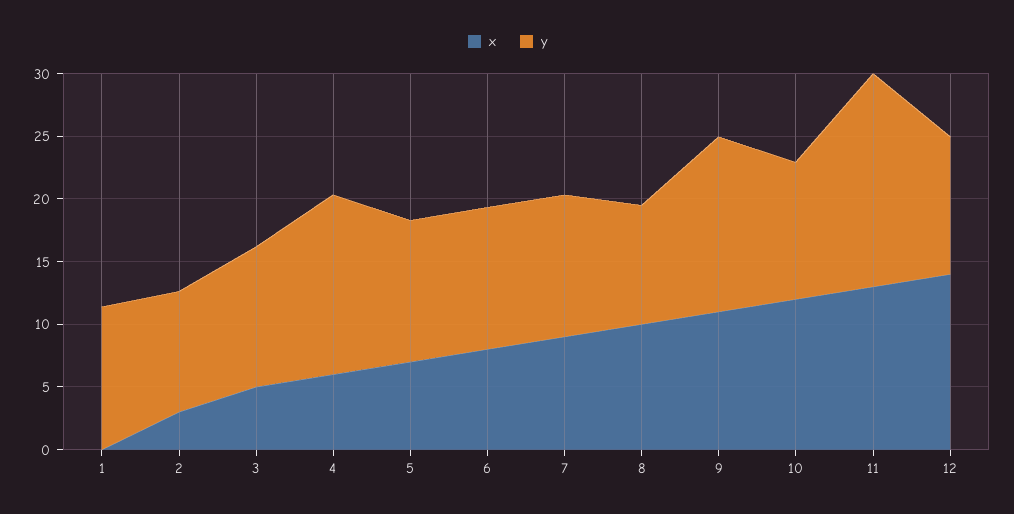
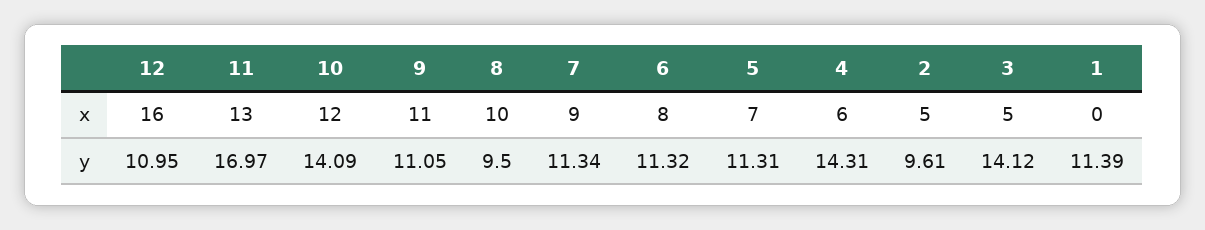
  {
    "x": {
      "1": 0,
-     "2": 3,
+     "2": 5,
      "3": 5,
      "4": 6,
      "5": 7,
      "6": 8,
      "7": 9,
      "8": 10,
      "9": 11,
      "10": 12,
      "11": 13,
-     "12": 14
+     "12": 16
    },
    "y": {
      "1": 11.39,
      "2": 9.61,
-     "3": 11,
+     "3": 14.12,
      "4": 14.31,
      "5": 11.31,
      "6": 11.32,
      "7": 11.34,
      "8": 9.5,
-     "9": 14,
+     "9": 11.05,
-     "10": 11,
+     "10": 14.09,
      "11": 16.97,
      "12": 10.95
    }
  }

